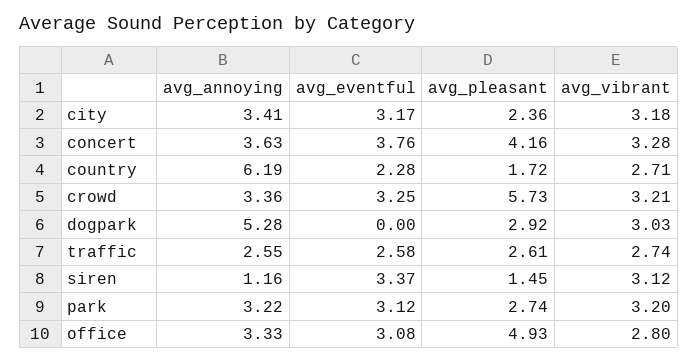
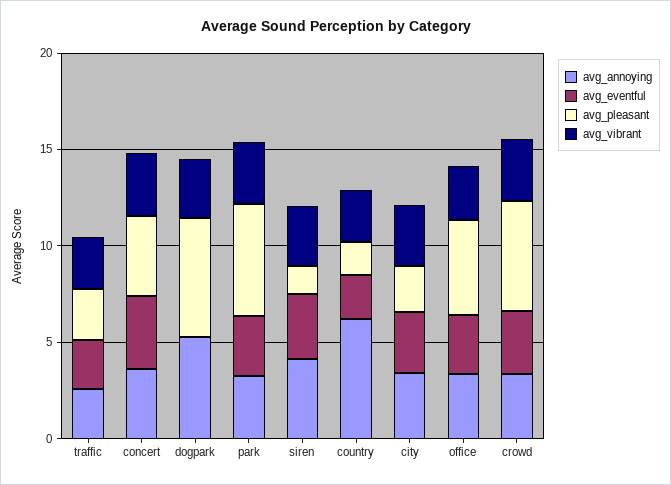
  {
    "avg_annoying": {
      "city": 3.41,
      "concert": 3.63,
      "country": 6.19,
      "crowd": 3.36,
      "dogpark": 5.28,
      "traffic": 2.55,
-     "siren": 1.16,
+     "siren": 4,
      "park": 3.22,
      "office": 3.33
    },
    "avg_eventful": {
      "city": 3.17,
      "concert": 3.76,
      "country": 2.28,
      "crowd": 3.25,
      "dogpark": 0,
      "traffic": 2.58,
      "siren": 3.37,
      "park": 3.12,
      "office": 3.08
    },
    "avg_pleasant": {
      "city": 2.36,
      "concert": 4.16,
      "country": 1.72,
      "crowd": 5.73,
-     "dogpark": 2.92,
+     "dogpark": 6,
      "traffic": 2.61,
      "siren": 1.45,
-     "park": 2.74,
+     "park": 6,
      "office": 4.93
    },
    "avg_vibrant": {
      "city": 3.18,
      "concert": 3.28,
      "country": 2.71,
      "crowd": 3.21,
      "dogpark": 3.03,
      "traffic": 2.74,
      "siren": 3.12,
      "park": 3.2,
      "office": 2.8
    }
  }

